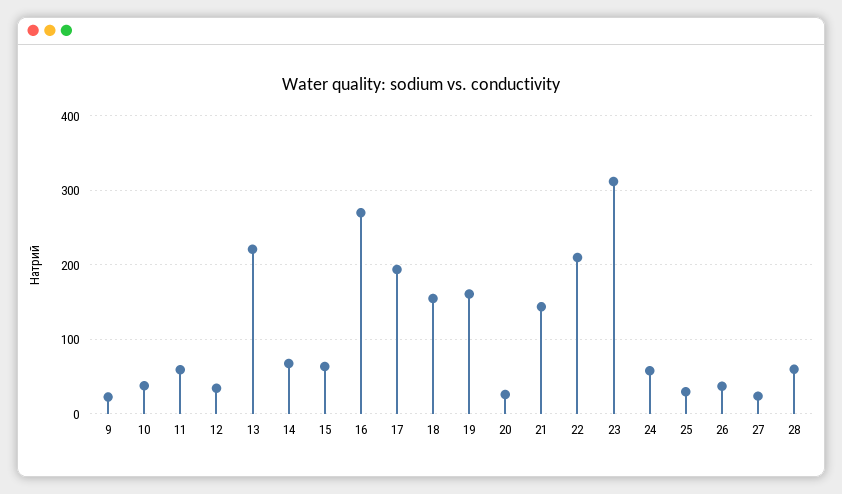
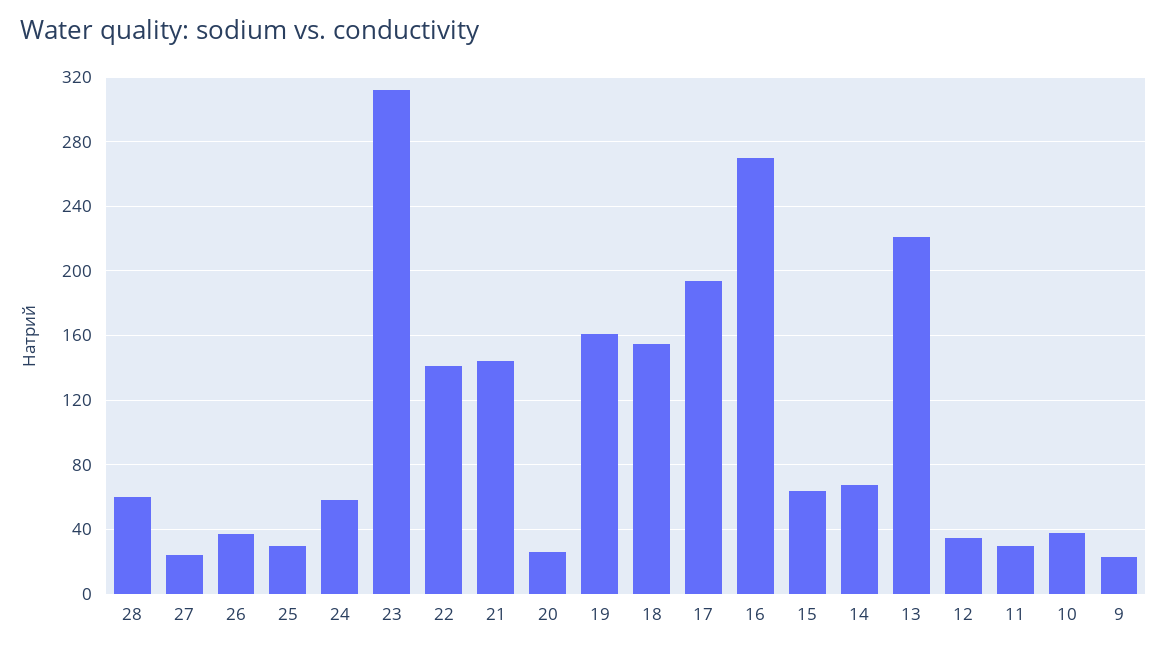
  {
    "9": 25,
    "10": 40,
-   "11": 60,
+   "11": 30,
    "12": 35,
    "13": 220,
    "14": 70,
    "15": 65,
    "16": 270,
    "17": 195,
    "18": 155,
    "19": 160,
    "20": 25,
    "21": 145,
-   "22": 210,
+   "22": 140,
    "23": 310,
    "24": 60,
    "25": 30,
    "26": 35,
    "27": 25,
    "28": 60
  }

